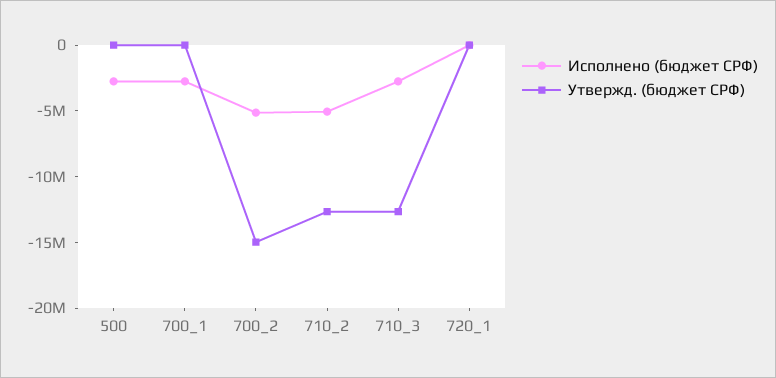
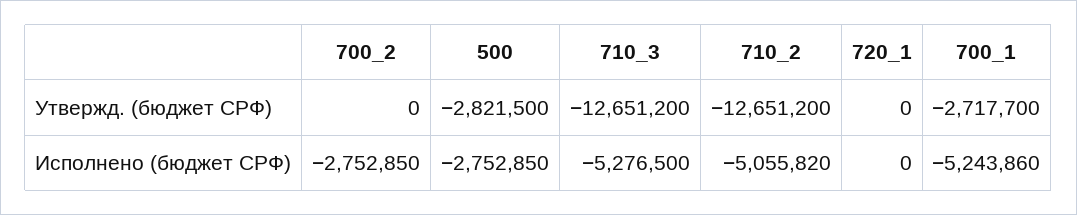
  {
    "Исполнено (бюджет СРФ)": {
      "500": -2752850,
-     "700_1": -3000000,
+     "700_1": -5243860,
-     "700_2": -5000000,
+     "700_2": -2752850,
      "710_2": -5055820,
-     "710_3": -3000000,
+     "710_3": -5276500,
      "720_1": 0
    },
    "Утвержд. (бюджет СРФ)": {
-     "500": 0,
+     "500": -2821500,
-     "700_1": 0,
+     "700_1": -2717700,
-     "700_2": -15000000,
+     "700_2": 0,
      "710_2": -12651200,
      "710_3": -12651200,
      "720_1": 0
    }
  }

